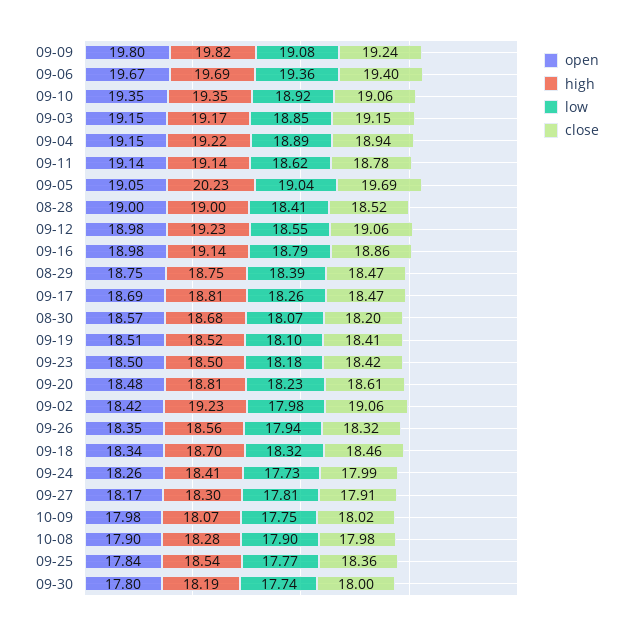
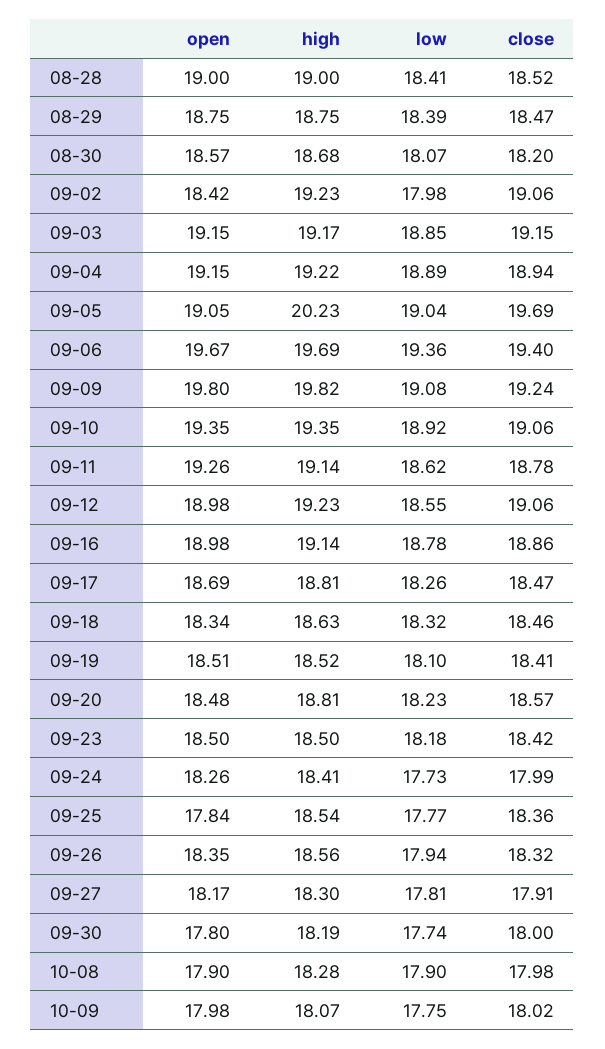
  {
    "open": {
      "09-09": 19.8,
      "09-06": 19.67,
      "09-10": 19.35,
      "09-03": 19.15,
      "09-04": 19.15,
-     "09-11": 19.14,
+     "09-11": 19.26,
      "09-05": 19.05,
      "08-28": 19,
      "09-12": 18.98,
      "09-16": 18.98,
      "08-29": 18.75,
      "09-17": 18.69,
      "08-30": 18.57,
      "09-19": 18.51,
      "09-23": 18.5,
      "09-20": 18.48,
      "09-02": 18.42,
      "09-26": 18.35,
      "09-18": 18.34,
      "09-24": 18.26,
      "09-27": 18.17,
      "10-09": 17.98,
      "10-08": 17.9,
      "09-25": 17.84,
      "09-30": 17.8
    },
    "high": {
      "09-09": 19.82,
      "09-06": 19.69,
      "09-10": 19.35,
      "09-03": 19.17,
      "09-04": 19.22,
      "09-11": 19.14,
      "09-05": 20.23,
      "08-28": 19,
      "09-12": 19.23,
      "09-16": 19.14,
      "08-29": 18.75,
      "09-17": 18.81,
      "08-30": 18.68,
      "09-19": 18.52,
      "09-23": 18.5,
      "09-20": 18.81,
      "09-02": 19.23,
      "09-26": 18.56,
-     "09-18": 18.7,
+     "09-18": 18.63,
      "09-24": 18.41,
      "09-27": 18.3,
      "10-09": 18.07,
      "10-08": 18.28,
      "09-25": 18.54,
      "09-30": 18.19
    },
    "low": {
      "09-09": 19.08,
      "09-06": 19.36,
      "09-10": 18.92,
      "09-03": 18.85,
      "09-04": 18.89,
      "09-11": 18.62,
      "09-05": 19.04,
      "08-28": 18.41,
      "09-12": 18.55,
-     "09-16": 18.79,
+     "09-16": 18.78,
      "08-29": 18.39,
      "09-17": 18.26,
      "08-30": 18.07,
      "09-19": 18.1,
      "09-23": 18.18,
      "09-20": 18.23,
      "09-02": 17.98,
      "09-26": 17.94,
      "09-18": 18.32,
      "09-24": 17.73,
      "09-27": 17.81,
      "10-09": 17.75,
      "10-08": 17.9,
      "09-25": 17.77,
      "09-30": 17.74
    },
    "close": {
      "09-09": 19.24,
      "09-06": 19.4,
      "09-10": 19.06,
      "09-03": 19.15,
      "09-04": 18.94,
      "09-11": 18.78,
      "09-05": 19.69,
      "08-28": 18.52,
      "09-12": 19.06,
      "09-16": 18.86,
      "08-29": 18.47,
      "09-17": 18.47,
      "08-30": 18.2,
      "09-19": 18.41,
      "09-23": 18.42,
-     "09-20": 18.61,
+     "09-20": 18.57,
      "09-02": 19.06,
      "09-26": 18.32,
      "09-18": 18.46,
      "09-24": 17.99,
      "09-27": 17.91,
      "10-09": 18.02,
      "10-08": 17.98,
      "09-25": 18.36,
      "09-30": 18
    }
  }

